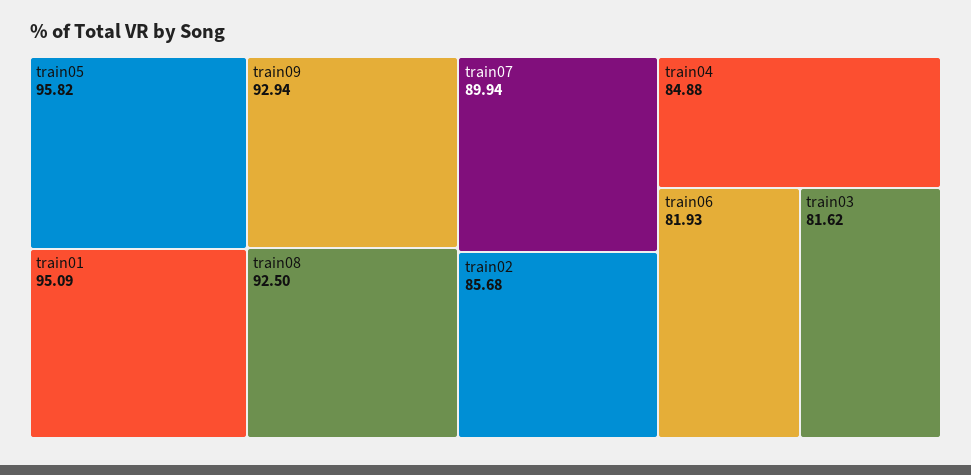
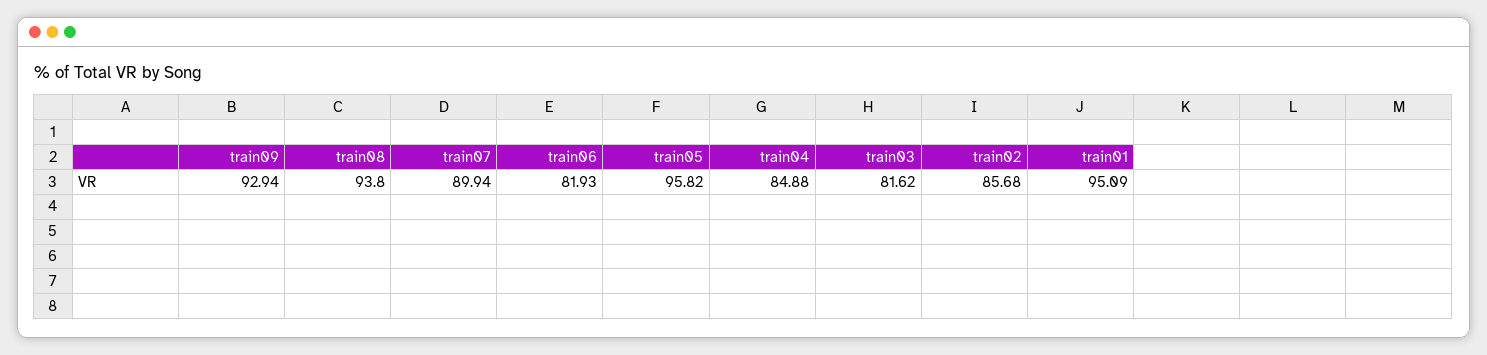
  {
    "train05": 95.82,
    "train01": 95.09,
    "train09": 92.94,
-   "train08": 92.5,
+   "train08": 93.8,
    "train07": 89.94,
    "train02": 85.68,
    "train04": 84.88,
    "train06": 81.93,
    "train03": 81.62
  }

